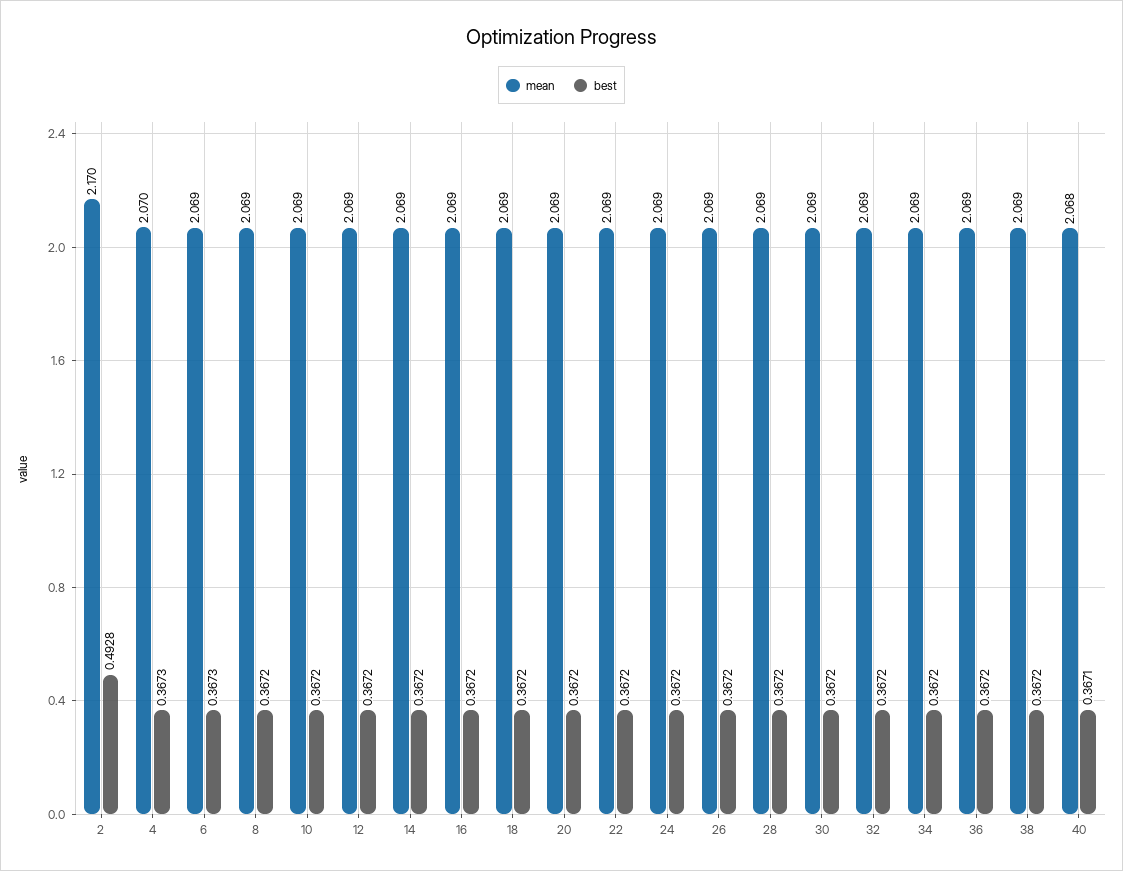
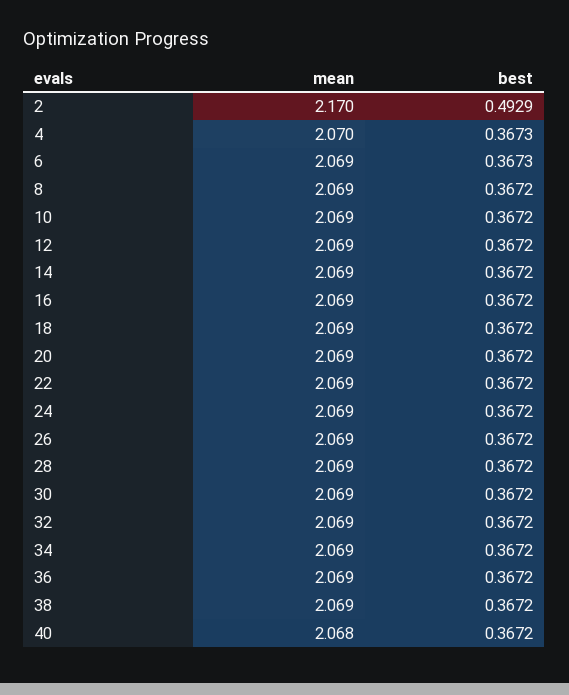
  {
    "mean": {
      "2": 2.17,
      "4": 2.07,
      "6": 2.069,
      "8": 2.069,
      "10": 2.069,
      "12": 2.069,
      "14": 2.069,
      "16": 2.069,
      "18": 2.069,
      "20": 2.069,
      "22": 2.069,
      "24": 2.069,
      "26": 2.069,
      "28": 2.069,
      "30": 2.069,
      "32": 2.069,
      "34": 2.069,
      "36": 2.069,
      "38": 2.069,
      "40": 2.068
    },
    "best": {
-     "2": 0.4928,
+     "2": 0.4929,
      "4": 0.3673,
      "6": 0.3673,
      "8": 0.3672,
      "10": 0.3672,
      "12": 0.3672,
      "14": 0.3672,
      "16": 0.3672,
      "18": 0.3672,
      "20": 0.3672,
      "22": 0.3672,
      "24": 0.3672,
      "26": 0.3672,
      "28": 0.3672,
      "30": 0.3672,
      "32": 0.3672,
      "34": 0.3672,
      "36": 0.3672,
      "38": 0.3672,
-     "40": 0.3671
+     "40": 0.3672
    }
  }

